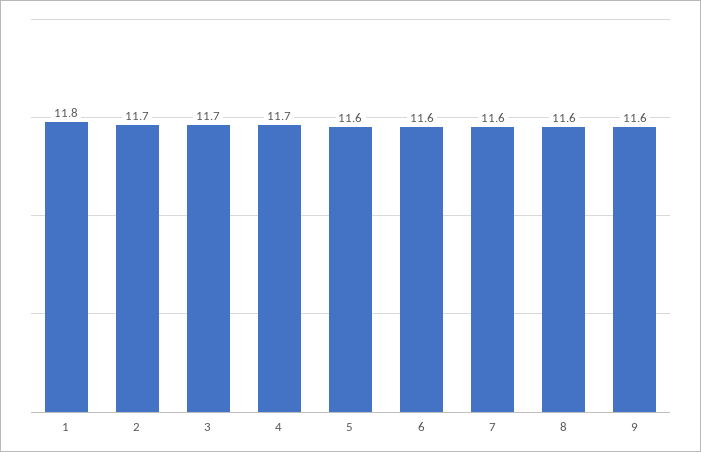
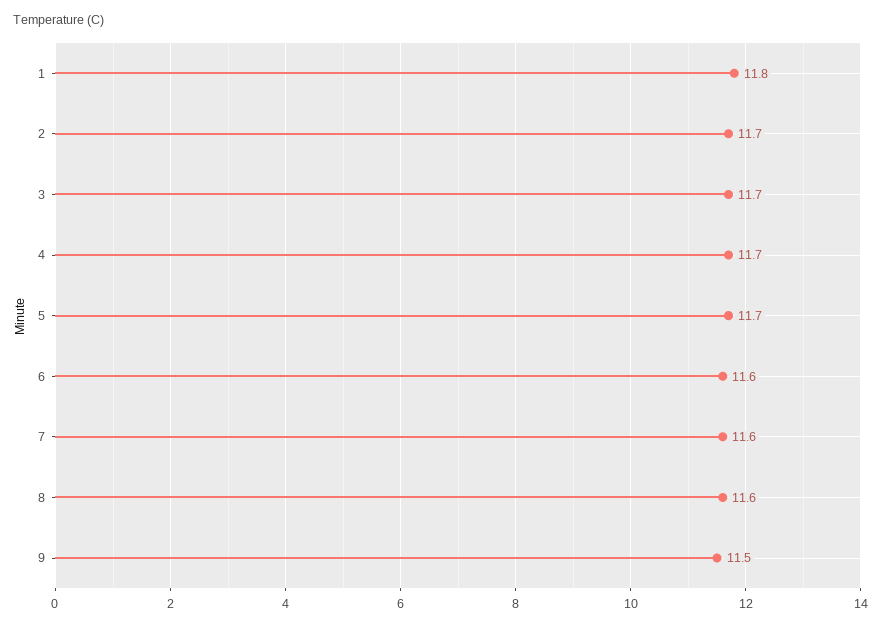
  {
    "1": 11.8,
    "2": 11.7,
    "3": 11.7,
    "4": 11.7,
-   "5": 11.6,
+   "5": 11.7,
    "6": 11.6,
    "7": 11.6,
    "8": 11.6,
-   "9": 11.6
+   "9": 11.5
  }

